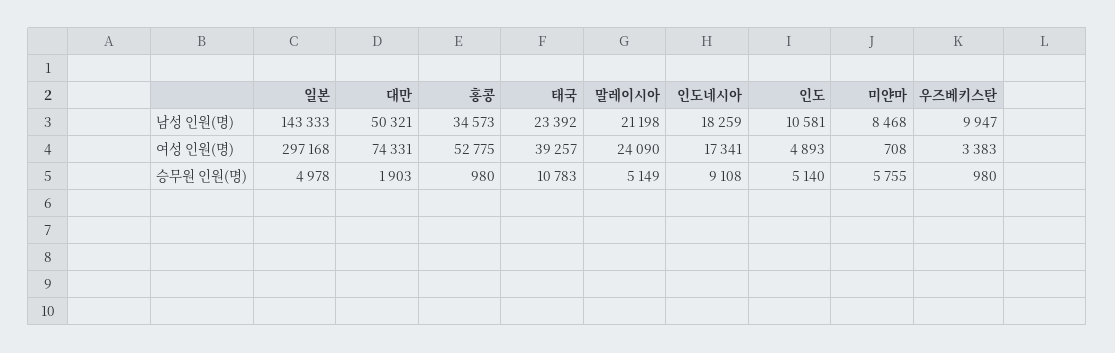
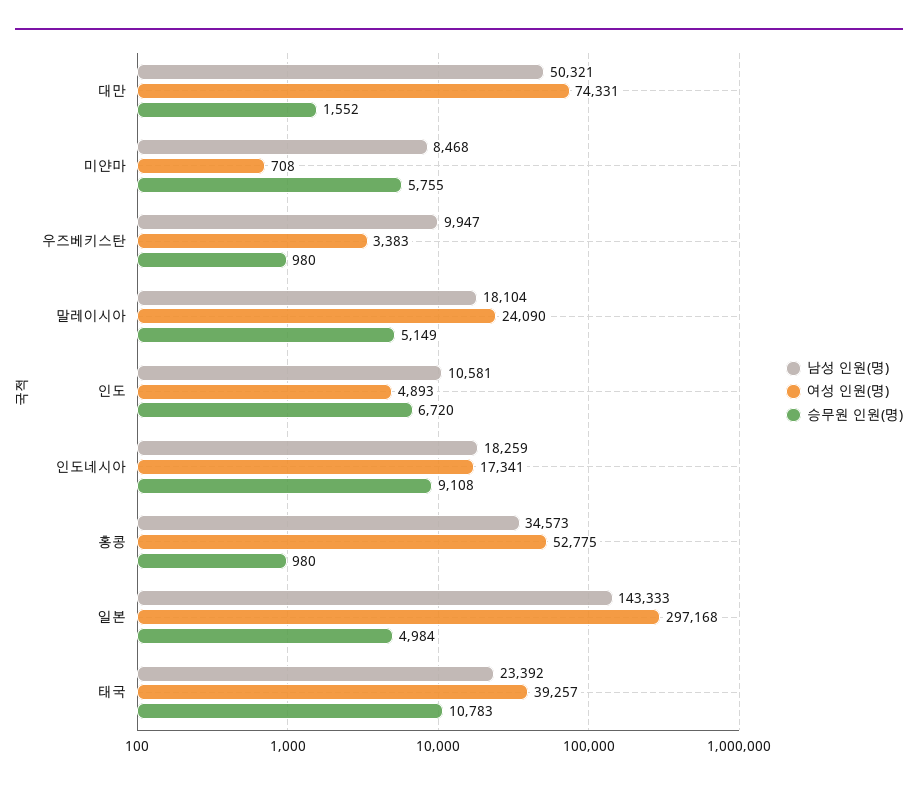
  {
    "남성 인원(명)": {
      "일본": 143333,
      "대만": 50321,
      "홍콩": 34573,
      "태국": 23392,
-     "말레이시아": 21198,
+     "말레이시아": 18104,
      "인도네시아": 18259,
      "인도": 10581,
      "미얀마": 8468,
      "우즈베키스탄": 9947
    },
    "여성 인원(명)": {
      "일본": 297168,
      "대만": 74331,
      "홍콩": 52775,
      "태국": 39257,
      "말레이시아": 24090,
      "인도네시아": 17341,
      "인도": 4893,
      "미얀마": 708,
      "우즈베키스탄": 3383
    },
    "승무원 인원(명)": {
-     "일본": 4978,
+     "일본": 4984,
-     "대만": 1903,
+     "대만": 1552,
      "홍콩": 980,
      "태국": 10783,
      "말레이시아": 5149,
      "인도네시아": 9108,
-     "인도": 5140,
+     "인도": 6720,
      "미얀마": 5755,
      "우즈베키스탄": 980
    }
  }

